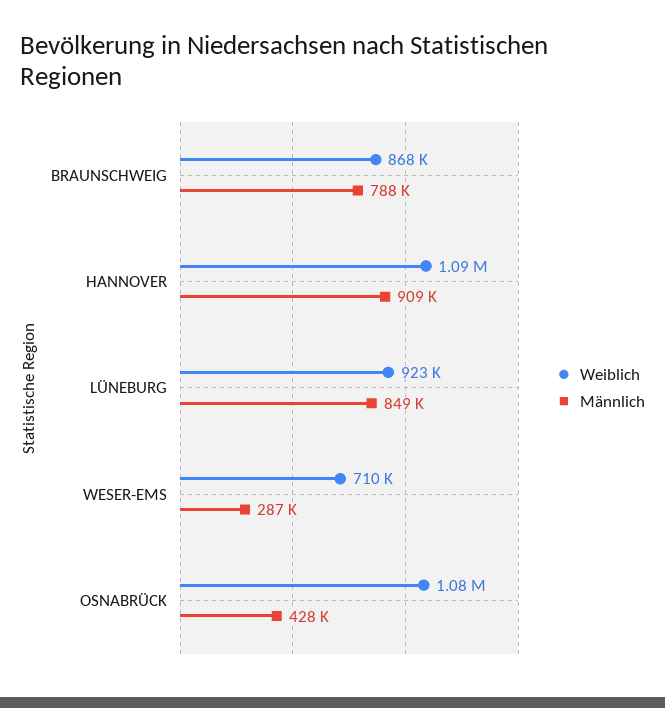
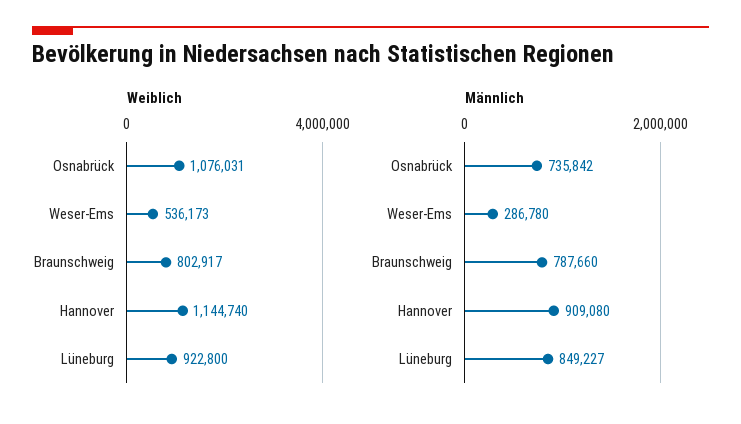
  {
    "Weiblich": {
-     "BRAUNSCHWEIG": 868000,
+     "BRAUNSCHWEIG": 802917,
-     "HANNOVER": 1090000,
+     "HANNOVER": 1144740,
      "LÜNEBURG": 922800,
-     "WESER-EMS": 710000,
+     "WESER-EMS": 536173,
      "OSNABRÜCK": 1076031
    },
    "Männlich": {
      "BRAUNSCHWEIG": 787660,
      "HANNOVER": 909080,
      "LÜNEBURG": 849227,
      "WESER-EMS": 286780,
-     "OSNABRÜCK": 428000
+     "OSNABRÜCK": 735842
    }
  }

